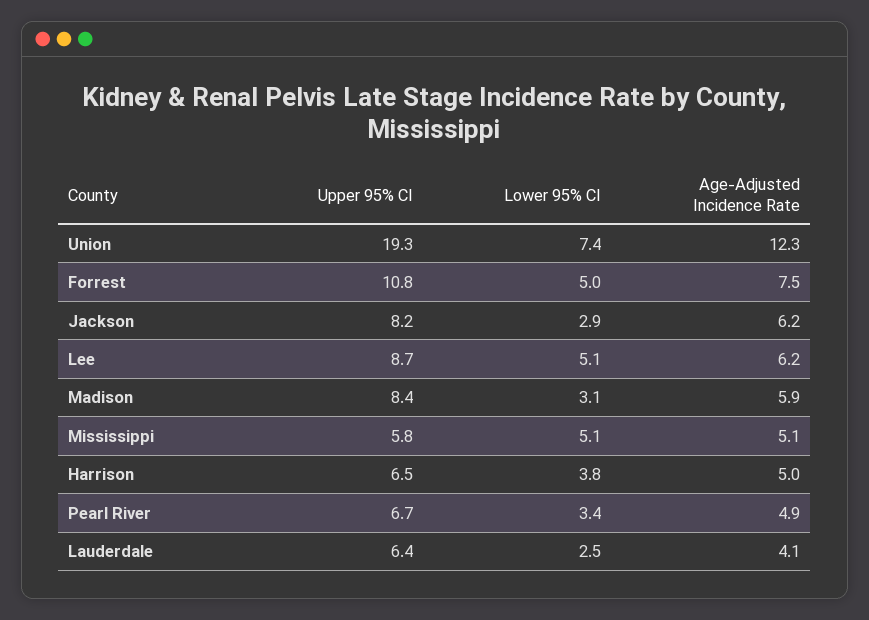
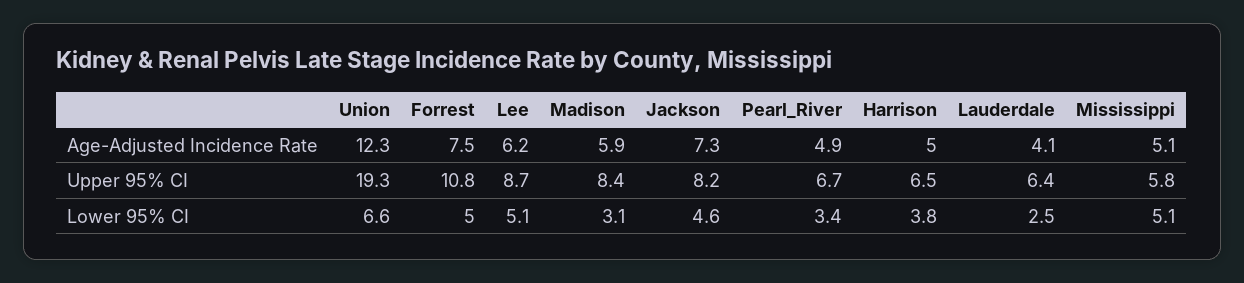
  {
    "Upper 95% CI": {
      "Union": 19.3,
      "Forrest": 10.8,
      "Jackson": 8.2,
      "Lee": 8.7,
      "Madison": 8.4,
      "Mississippi": 5.8,
      "Harrison": 6.5,
      "Pearl River": 6.7,
      "Lauderdale": 6.4
    },
    "Lower 95% CI": {
-     "Union": 7.4,
+     "Union": 6.6,
      "Forrest": 5,
-     "Jackson": 2.9,
+     "Jackson": 4.6,
      "Lee": 5.1,
      "Madison": 3.1,
      "Mississippi": 5.1,
      "Harrison": 3.8,
      "Pearl River": 3.4,
      "Lauderdale": 2.5
    },
    "Age-Adjusted Incidence Rate": {
      "Union": 12.3,
      "Forrest": 7.5,
-     "Jackson": 6.2,
+     "Jackson": 7.3,
      "Lee": 6.2,
      "Madison": 5.9,
      "Mississippi": 5.1,
      "Harrison": 5,
      "Pearl River": 4.9,
      "Lauderdale": 4.1
    }
  }

